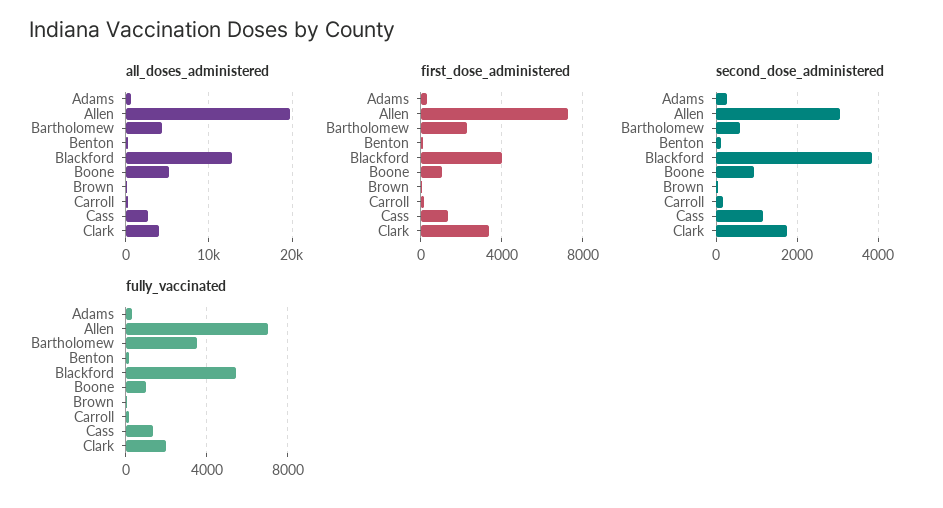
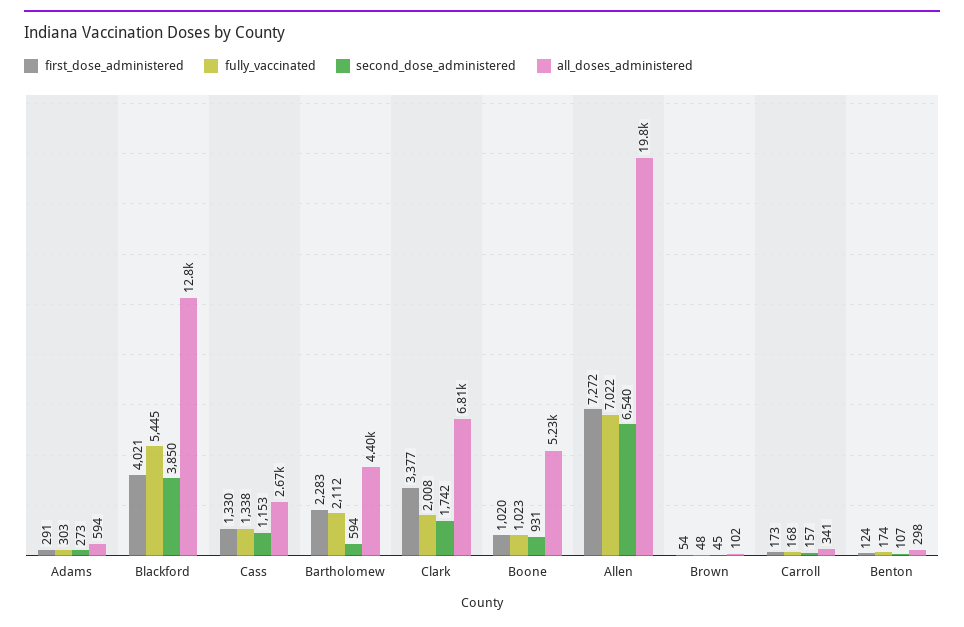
  {
    "all_doses_administered": {
      "Adams": 594,
      "Allen": 19800,
      "Bartholomew": 4400,
      "Benton": 298,
      "Blackford": 12800,
      "Boone": 5230,
      "Brown": 102,
      "Carroll": 341,
      "Cass": 2670,
-     "Clark": 4000
+     "Clark": 6810
    },
    "first_dose_administered": {
      "Adams": 291,
      "Allen": 7272,
      "Bartholomew": 2283,
      "Benton": 124,
      "Blackford": 4021,
      "Boone": 1020,
      "Brown": 54,
      "Carroll": 173,
      "Cass": 1330,
      "Clark": 3377
    },
    "second_dose_administered": {
      "Adams": 273,
-     "Allen": 3000,
+     "Allen": 6540,
      "Bartholomew": 594,
      "Benton": 107,
      "Blackford": 3850,
      "Boone": 931,
      "Brown": 45,
      "Carroll": 157,
      "Cass": 1153,
      "Clark": 1742
    },
    "fully_vaccinated": {
      "Adams": 303,
      "Allen": 7022,
-     "Bartholomew": 3500,
+     "Bartholomew": 2112,
      "Benton": 174,
      "Blackford": 5445,
      "Boone": 1023,
      "Brown": 48,
      "Carroll": 168,
      "Cass": 1338,
      "Clark": 2008
    }
  }

